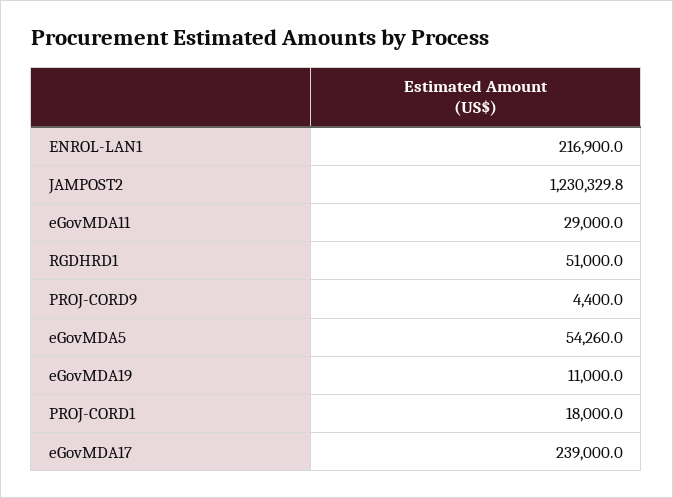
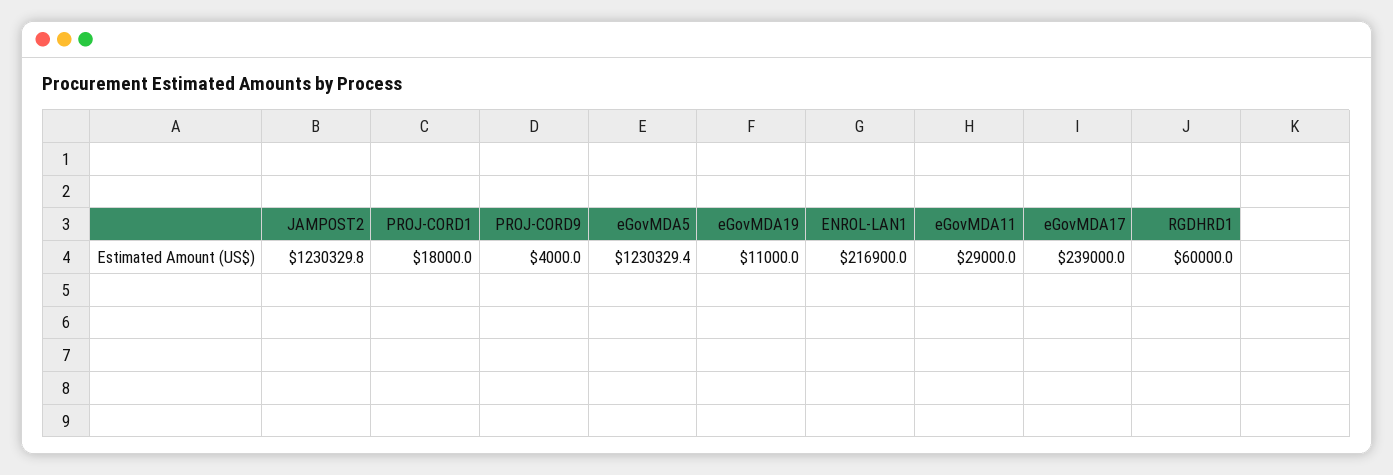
  {
    "ENROL-LAN1": 216900,
    "JAMPOST2": 1230329.8,
    "eGovMDA11": 29000,
-   "RGDHRD1": 51000,
+   "RGDHRD1": 60000,
-   "PROJ-CORD9": 4400,
+   "PROJ-CORD9": 4000,
-   "eGovMDA5": 54260,
+   "eGovMDA5": 1230329.4,
    "eGovMDA19": 11000,
    "PROJ-CORD1": 18000,
    "eGovMDA17": 239000
  }

